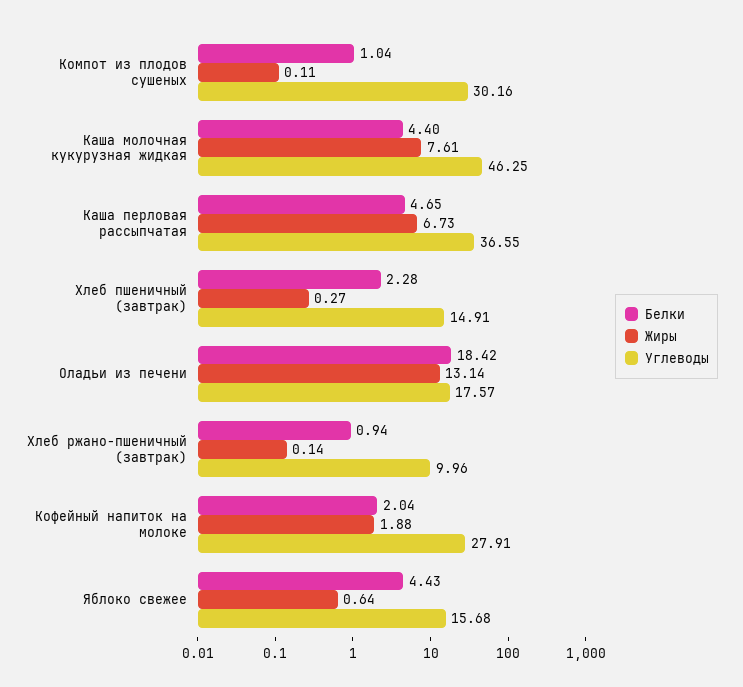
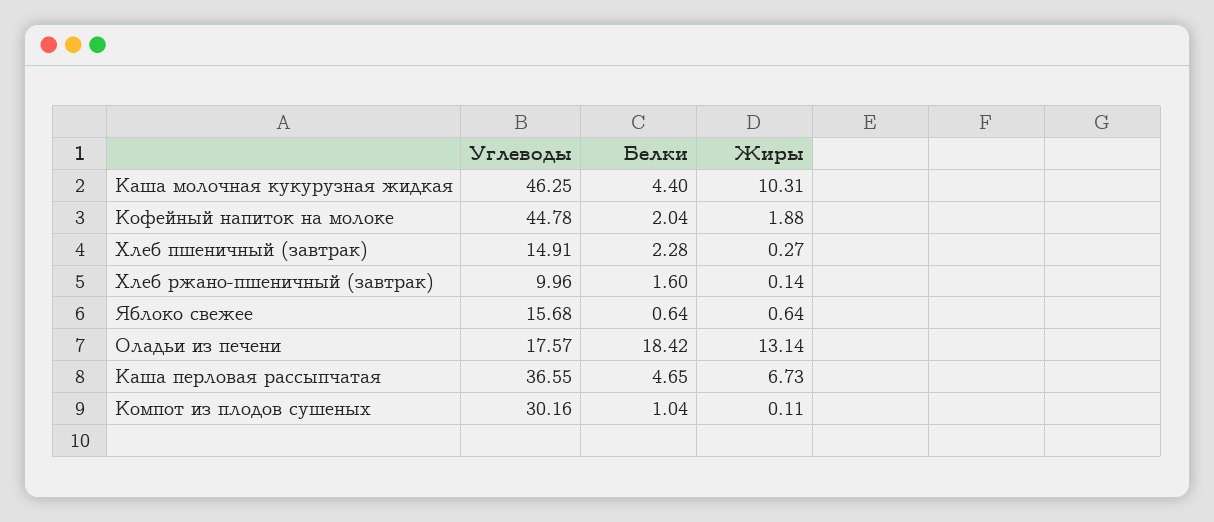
  {
    "Белки": {
      "Компот из плодов сушеных": 1.04,
      "Каша молочная кукурузная жидкая": 4.4,
      "Каша перловая рассыпчатая": 4.65,
      "Хлеб пшеничный (завтрак)": 2.28,
      "Оладьи из печени": 18.42,
-     "Хлеб ржано-пшеничный (завтрак)": 0.94,
+     "Хлеб ржано-пшеничный (завтрак)": 1.6,
      "Кофейный напиток на молоке": 2.04,
-     "Яблоко свежее": 4.43
+     "Яблоко свежее": 0.64
    },
    "Жиры": {
      "Компот из плодов сушеных": 0.11,
-     "Каша молочная кукурузная жидкая": 7.61,
+     "Каша молочная кукурузная жидкая": 10.31,
      "Каша перловая рассыпчатая": 6.73,
      "Хлеб пшеничный (завтрак)": 0.27,
      "Оладьи из печени": 13.14,
      "Хлеб ржано-пшеничный (завтрак)": 0.14,
      "Кофейный напиток на молоке": 1.88,
      "Яблоко свежее": 0.64
    },
    "Углеводы": {
      "Компот из плодов сушеных": 30.16,
      "Каша молочная кукурузная жидкая": 46.25,
      "Каша перловая рассыпчатая": 36.55,
      "Хлеб пшеничный (завтрак)": 14.91,
      "Оладьи из печени": 17.57,
      "Хлеб ржано-пшеничный (завтрак)": 9.96,
-     "Кофейный напиток на молоке": 27.91,
+     "Кофейный напиток на молоке": 44.78,
      "Яблоко свежее": 15.68
    }
  }

